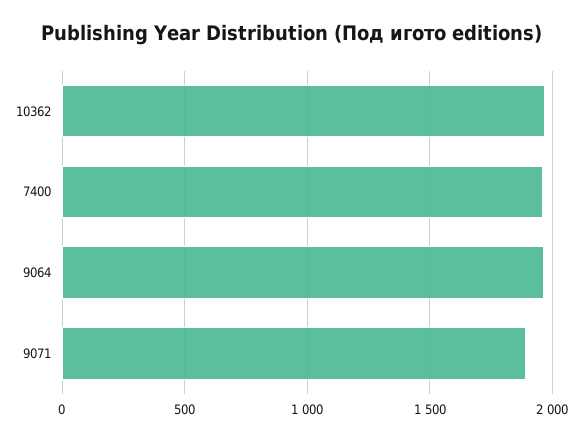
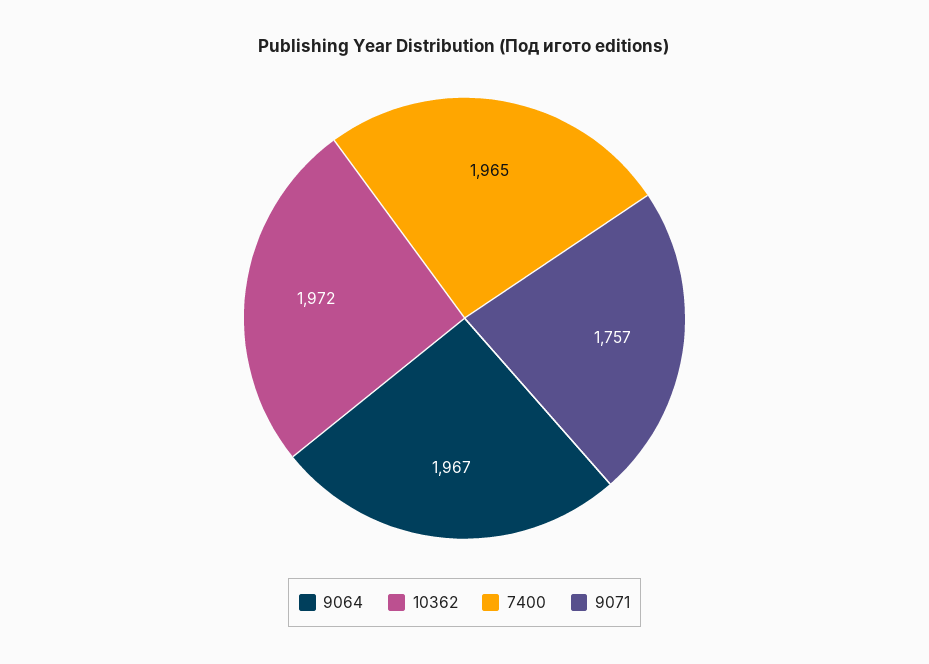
  {
    "10362": 1972,
    "7400": 1965,
    "9064": 1967,
-   "9071": 1900
+   "9071": 1757
  }

